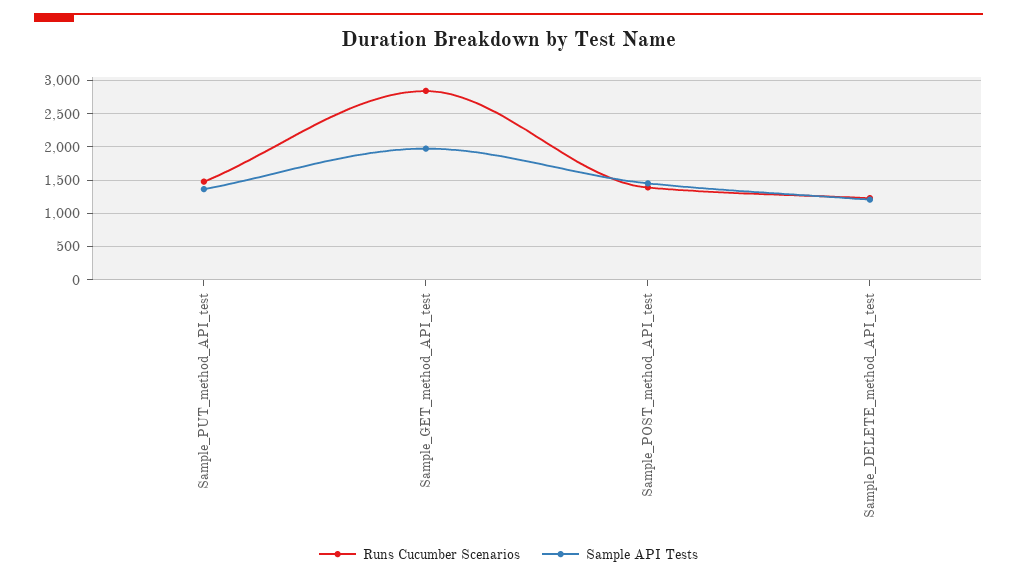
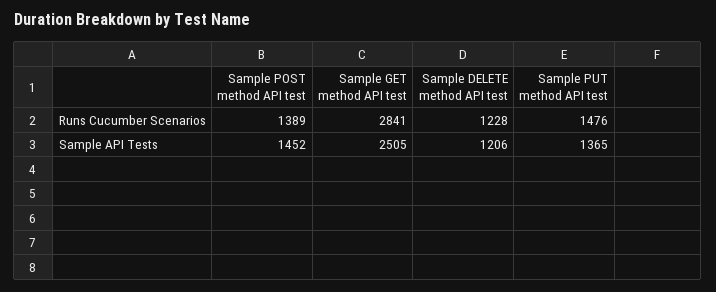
  {
    "Runs Cucumber Scenarios": {
      "Sample_PUT_method_API_test": 1476,
      "Sample_GET_method_API_test": 2841,
      "Sample_POST_method_API_test": 1389,
      "Sample_DELETE_method_API_test": 1228
    },
    "Sample API Tests": {
      "Sample_PUT_method_API_test": 1365,
-     "Sample_GET_method_API_test": 2000,
+     "Sample_GET_method_API_test": 2505,
      "Sample_POST_method_API_test": 1452,
      "Sample_DELETE_method_API_test": 1206
    }
  }

